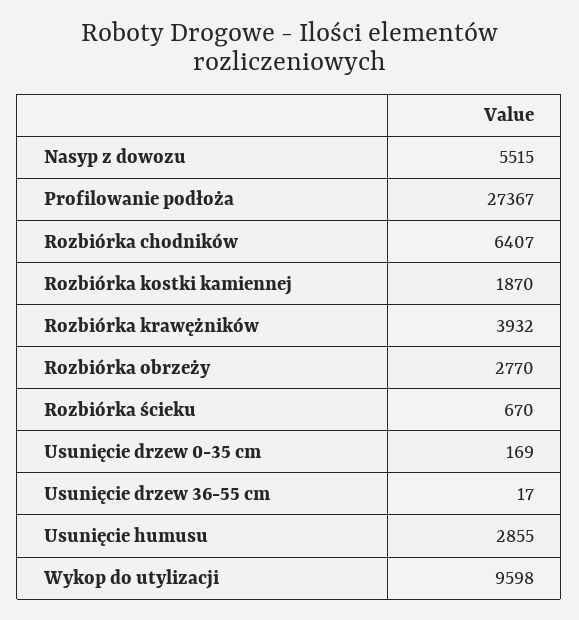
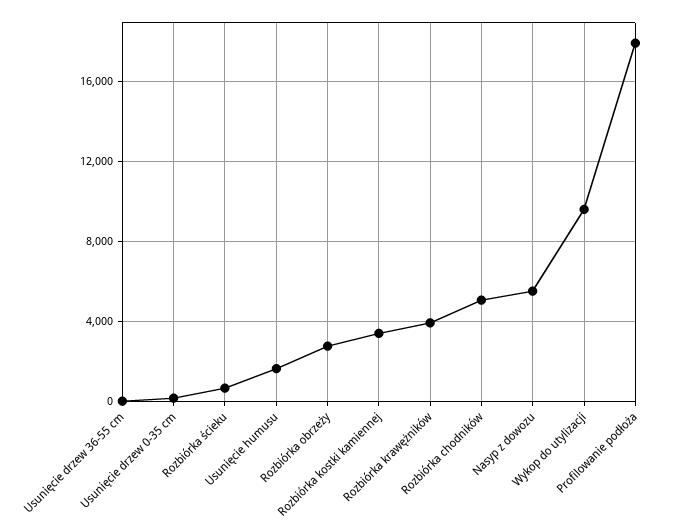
  {
    "Nasyp z dowozu": 5515,
-   "Profilowanie podłoża": 27367,
+   "Profilowanie podłoża": 18000,
-   "Rozbiórka chodników": 6407,
+   "Rozbiórka chodników": 5000,
-   "Rozbiórka kostki kamiennej": 1870,
+   "Rozbiórka kostki kamiennej": 3500,
    "Rozbiórka krawężników": 3932,
    "Rozbiórka obrzeży": 2770,
    "Rozbiórka ścieku": 670,
    "Usunięcie drzew 0-35 cm": 169,
    "Usunięcie drzew 36-55 cm": 17,
-   "Usunięcie humusu": 2855,
+   "Usunięcie humusu": 1500,
    "Wykop do utylizacji": 9598
  }

